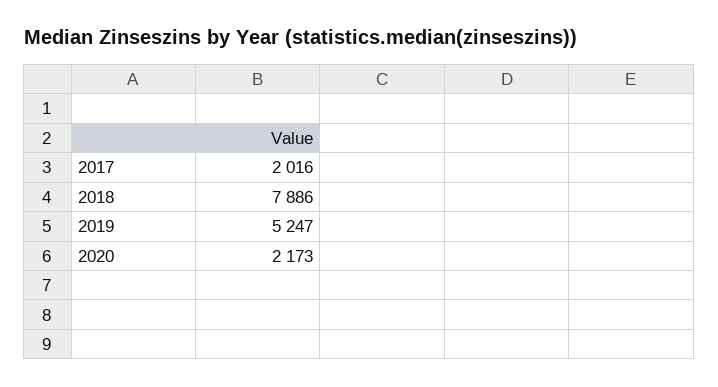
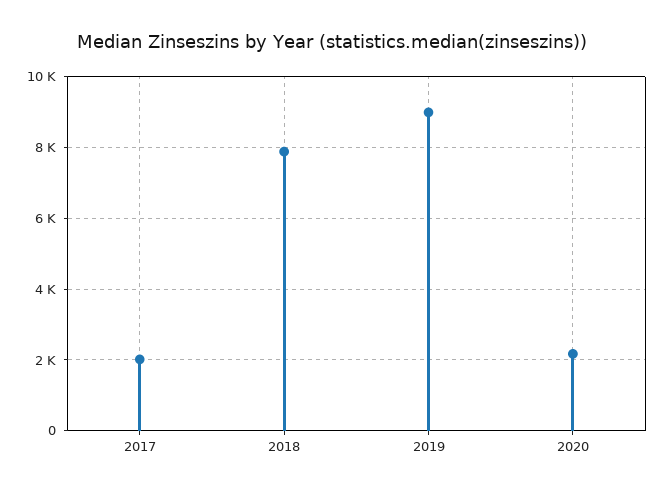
  {
    "2017": 2016,
    "2018": 7886,
-   "2019": 5247,
+   "2019": 9000,
    "2020": 2173
  }

